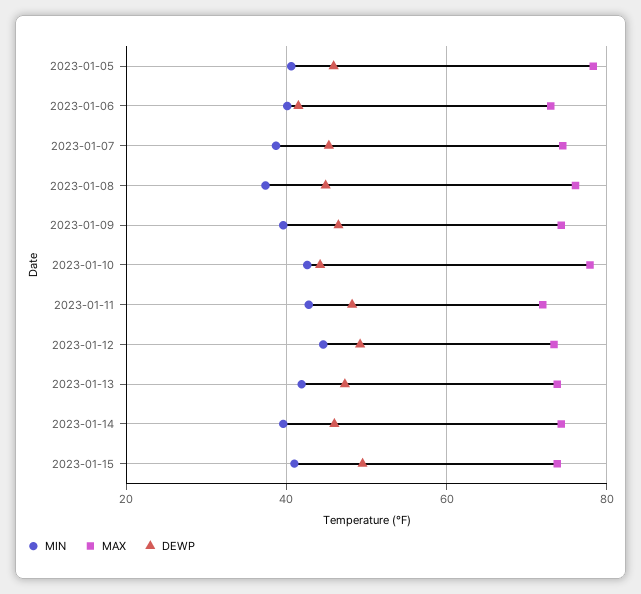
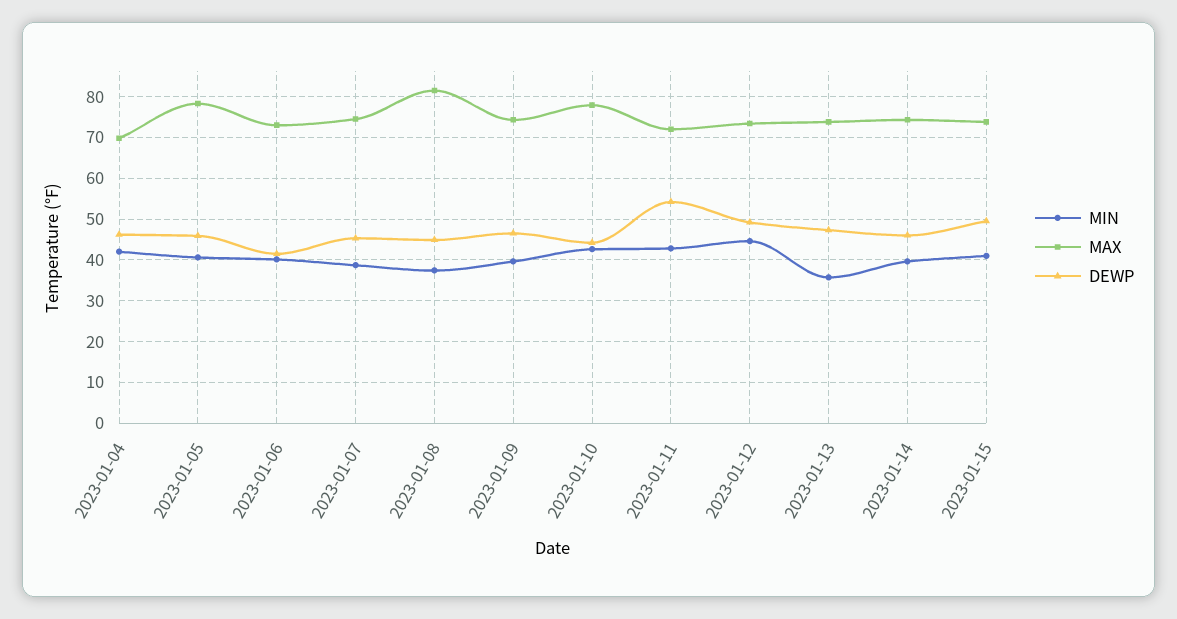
  {
    "MIN": {
      "2023-01-05": 40,
      "2023-01-06": 40,
      "2023-01-07": 38,
      "2023-01-08": 38,
      "2023-01-09": 40,
      "2023-01-10": 42,
      "2023-01-11": 42,
      "2023-01-12": 44,
-     "2023-01-13": 42,
+     "2023-01-13": 36,
      "2023-01-14": 40,
-     "2023-01-15": 42
+     "2023-01-15": 42,
+     "2023-01-04": 42
    },
    "MAX": {
      "2023-01-05": 78,
      "2023-01-06": 74,
      "2023-01-07": 74,
-     "2023-01-08": 76,
+     "2023-01-08": 82,
      "2023-01-09": 74,
      "2023-01-10": 78,
      "2023-01-11": 72,
      "2023-01-12": 74,
      "2023-01-13": 74,
      "2023-01-14": 74,
-     "2023-01-15": 74
+     "2023-01-15": 74,
+     "2023-01-04": 70
    },
    "DEWP": {
      "2023-01-05": 46,
      "2023-01-06": 42,
      "2023-01-07": 46,
      "2023-01-08": 44,
      "2023-01-09": 46,
      "2023-01-10": 44,
-     "2023-01-11": 48,
+     "2023-01-11": 54,
      "2023-01-12": 50,
      "2023-01-13": 48,
      "2023-01-14": 46,
-     "2023-01-15": 50
+     "2023-01-15": 50,
+     "2023-01-04": 46
    }
  }

